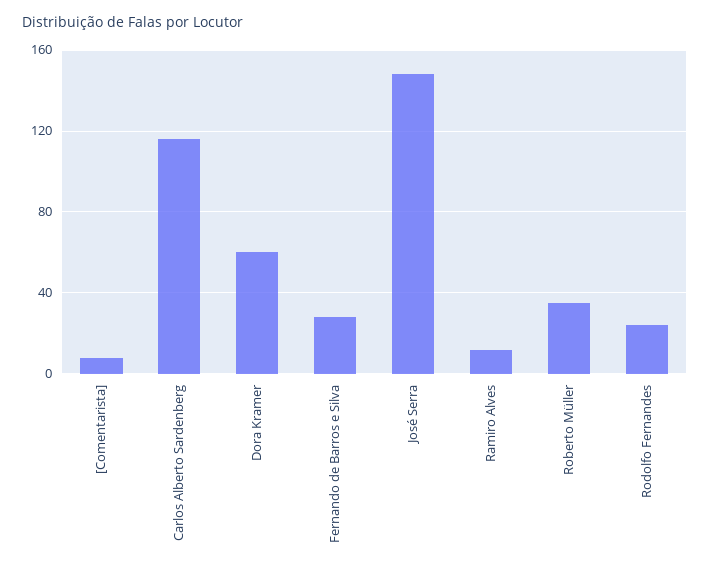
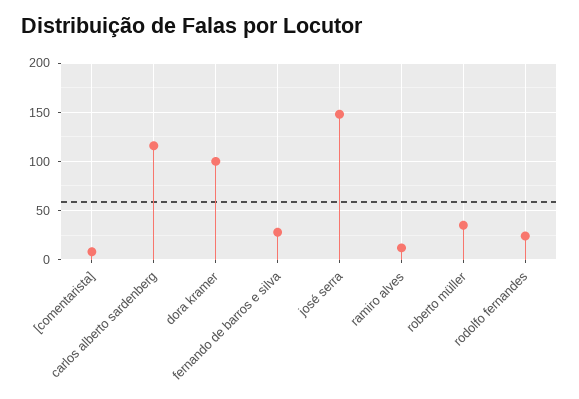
  {
    "[Comentarista]": 10,
    "Carlos Alberto Sardenberg": 115,
-   "Dora Kramer": 60,
+   "Dora Kramer": 100,
    "Fernando de Barros e Silva": 30,
    "José Serra": 150,
    "Ramiro Alves": 10,
    "Roberto Müller": 35,
    "Rodolfo Fernandes": 25
  }

